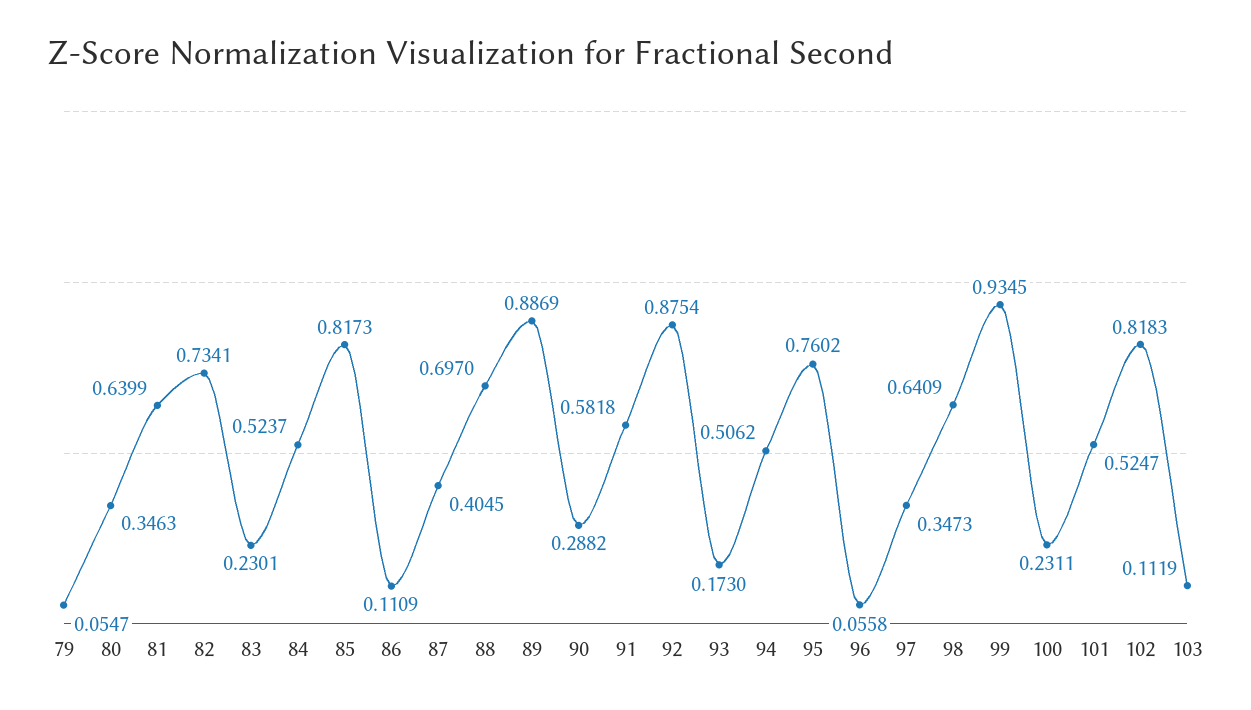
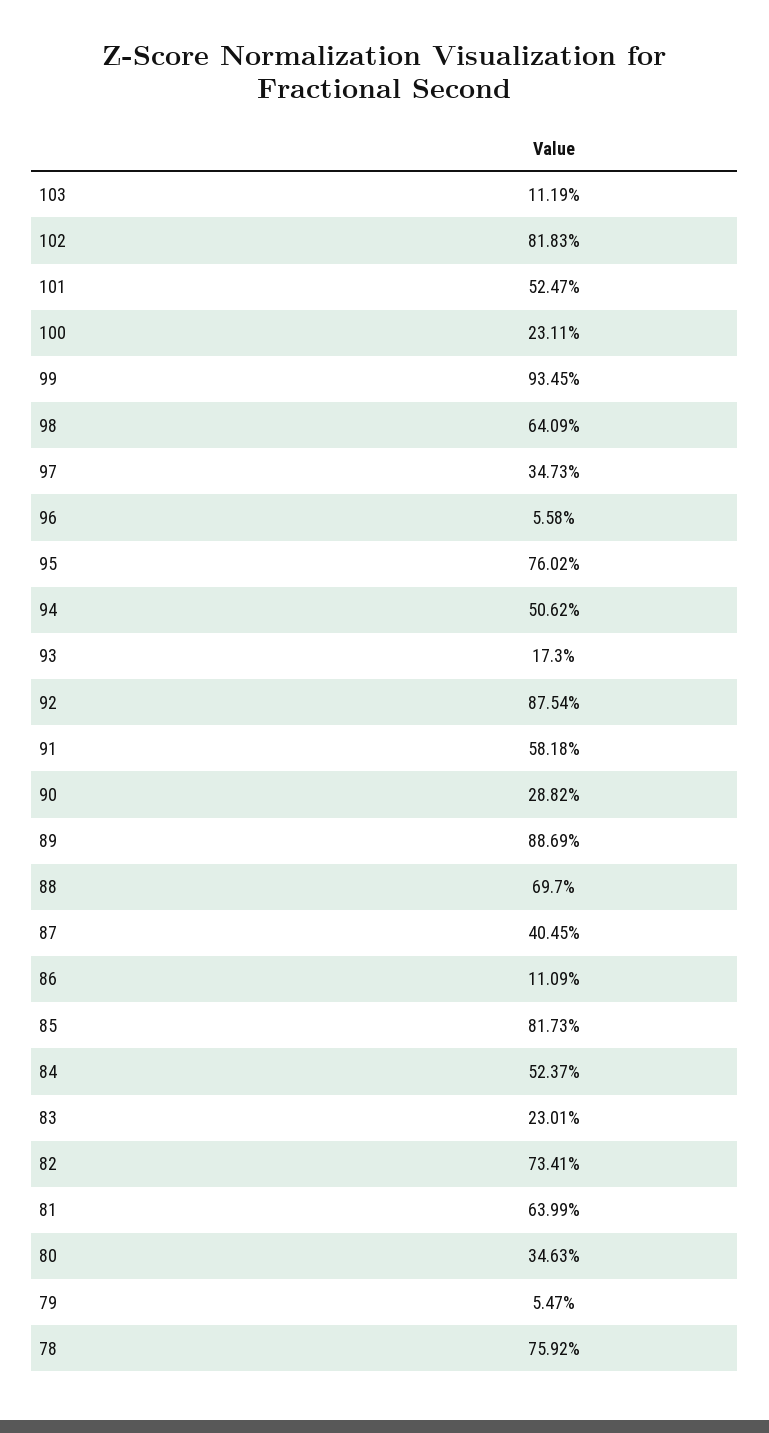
  {
    "79": 0.0547,
    "80": 0.3463,
    "81": 0.6399,
    "82": 0.7341,
    "83": 0.2301,
    "84": 0.5237,
    "85": 0.8173,
    "86": 0.1109,
    "87": 0.4045,
    "88": 0.697,
    "89": 0.8869,
    "90": 0.2882,
    "91": 0.5818,
    "92": 0.8754,
    "93": 0.173,
    "94": 0.5062,
    "95": 0.7602,
    "96": 0.0558,
    "97": 0.3473,
    "98": 0.6409,
    "99": 0.9345,
    "100": 0.2311,
    "101": 0.5247,
    "102": 0.8183,
-   "103": 0.1119
+   "103": 0.1119,
+   "78": 0.7592
  }

